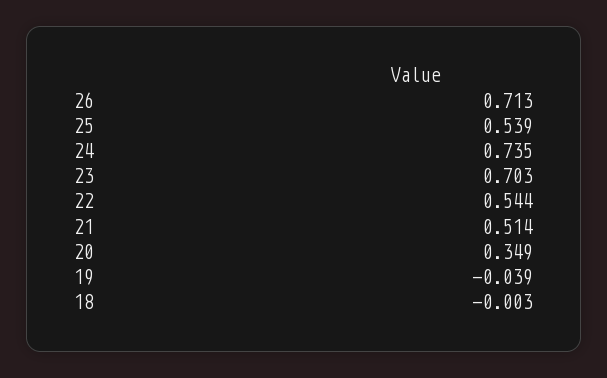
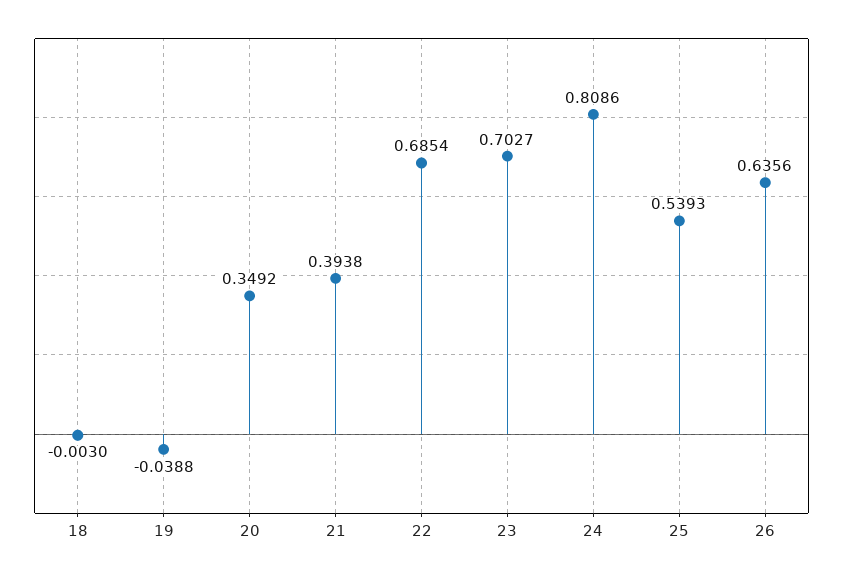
  {
-   "26": 0.713,
+   "26": 0.6356,
    "25": 0.5393,
-   "24": 0.735,
+   "24": 0.8086,
    "23": 0.7027,
-   "22": 0.544,
+   "22": 0.6854,
-   "21": 0.514,
+   "21": 0.3938,
    "20": 0.3492,
    "19": -0.0388,
    "18": -0.003
  }

